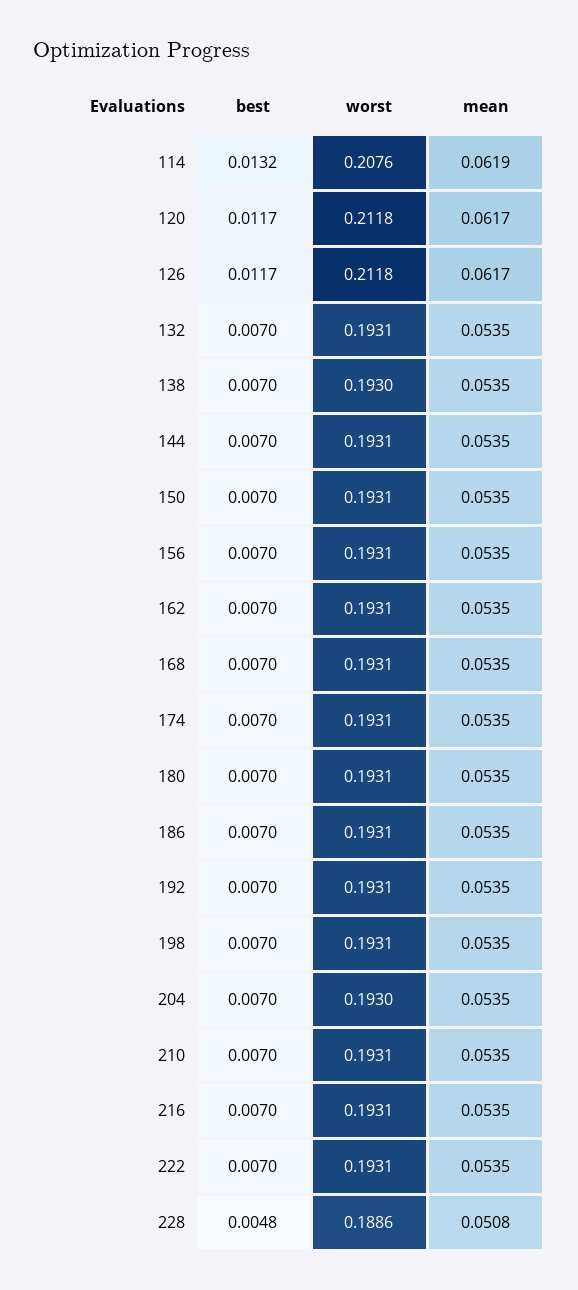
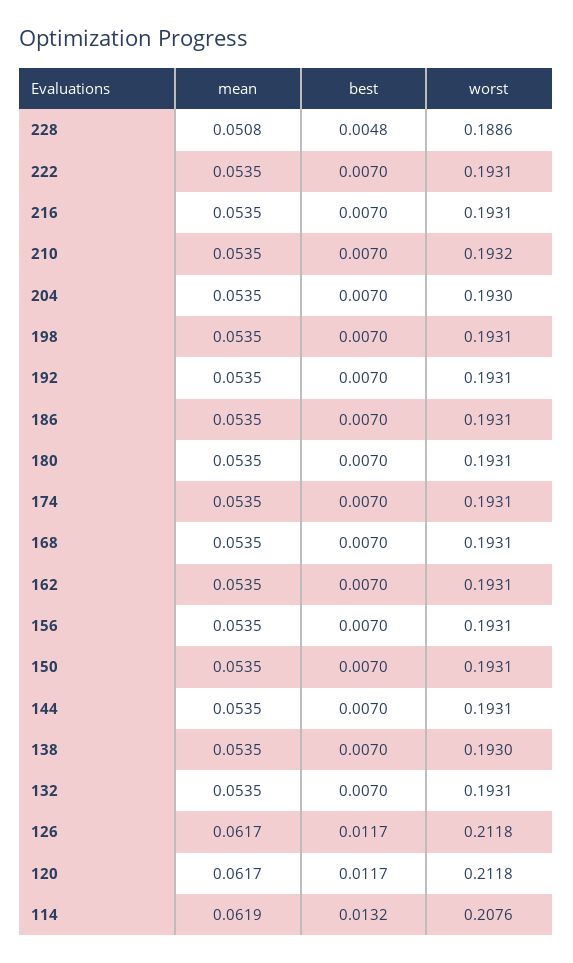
  {
    "best": {
      "114": 0.0132,
      "120": 0.0117,
      "126": 0.0117,
      "132": 0.007,
      "138": 0.007,
      "144": 0.007,
      "150": 0.007,
      "156": 0.007,
      "162": 0.007,
      "168": 0.007,
      "174": 0.007,
      "180": 0.007,
      "186": 0.007,
      "192": 0.007,
      "198": 0.007,
      "204": 0.007,
      "210": 0.007,
      "216": 0.007,
      "222": 0.007,
      "228": 0.0048
    },
    "worst": {
      "114": 0.2076,
      "120": 0.2118,
      "126": 0.2118,
      "132": 0.1931,
      "138": 0.193,
      "144": 0.1931,
      "150": 0.1931,
      "156": 0.1931,
      "162": 0.1931,
      "168": 0.1931,
      "174": 0.1931,
      "180": 0.1931,
      "186": 0.1931,
      "192": 0.1931,
      "198": 0.1931,
      "204": 0.193,
-     "210": 0.1931,
+     "210": 0.1932,
      "216": 0.1931,
      "222": 0.1931,
      "228": 0.1886
    },
    "mean": {
      "114": 0.0619,
      "120": 0.0617,
      "126": 0.0617,
      "132": 0.0535,
      "138": 0.0535,
      "144": 0.0535,
      "150": 0.0535,
      "156": 0.0535,
      "162": 0.0535,
      "168": 0.0535,
      "174": 0.0535,
      "180": 0.0535,
      "186": 0.0535,
      "192": 0.0535,
      "198": 0.0535,
      "204": 0.0535,
      "210": 0.0535,
      "216": 0.0535,
      "222": 0.0535,
      "228": 0.0508
    }
  }

